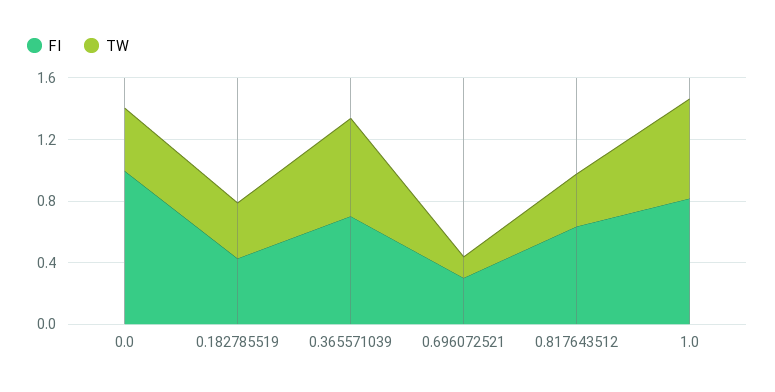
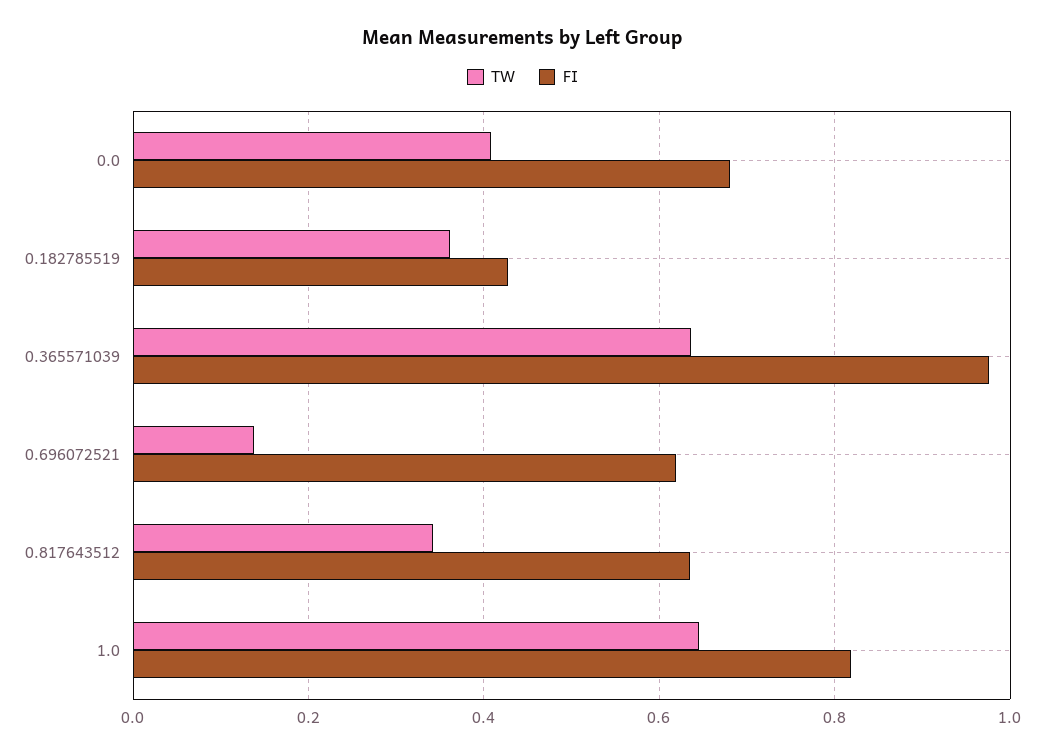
  {
    "FI": {
-     "0.0": 1,
+     "0.0": 0.68,
      "0.182785519": 0.42,
-     "0.365571039": 0.7,
+     "0.365571039": 0.98,
-     "0.696072521": 0.3,
+     "0.696072521": 0.62,
      "0.817643512": 0.64,
      "1.0": 0.82
    },
    "TW": {
      "0.0": 0.4,
      "0.182785519": 0.36,
      "0.365571039": 0.64,
      "0.696072521": 0.14,
      "0.817643512": 0.34,
      "1.0": 0.64
    }
  }

